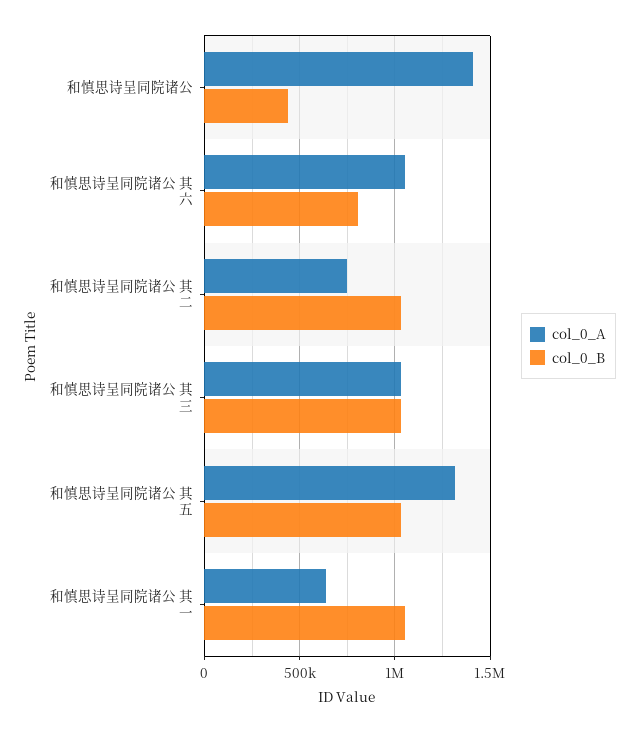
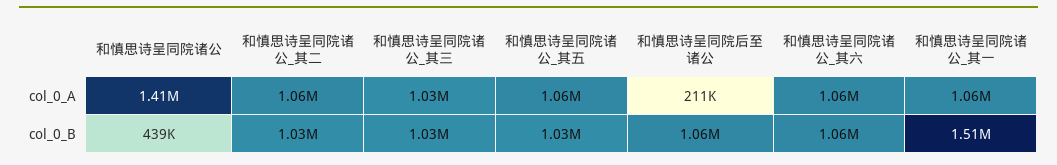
  {
    "col_0_A": {
      "和慎思诗呈同院诸公": 1410000,
      "和慎思诗呈同院诸公 其六": 1060000,
-     "和慎思诗呈同院诸公 其二": 750000,
+     "和慎思诗呈同院诸公 其二": 1060000,
      "和慎思诗呈同院诸公 其三": 1030000,
-     "和慎思诗呈同院诸公 其五": 1300000,
+     "和慎思诗呈同院诸公 其五": 1060000,
-     "和慎思诗呈同院诸公 其一": 650000
+     "和慎思诗呈同院诸公 其一": 1060000,
+     "和慎思诗呈同院后至诸公": 211000
    },
    "col_0_B": {
      "和慎思诗呈同院诸公": 439000,
-     "和慎思诗呈同院诸公 其六": 800000,
+     "和慎思诗呈同院诸公 其六": 1060000,
      "和慎思诗呈同院诸公 其二": 1030000,
      "和慎思诗呈同院诸公 其三": 1030000,
      "和慎思诗呈同院诸公 其五": 1030000,
-     "和慎思诗呈同院诸公 其一": 1050000
+     "和慎思诗呈同院诸公 其一": 1510000,
+     "和慎思诗呈同院后至诸公": 1060000
    }
  }

